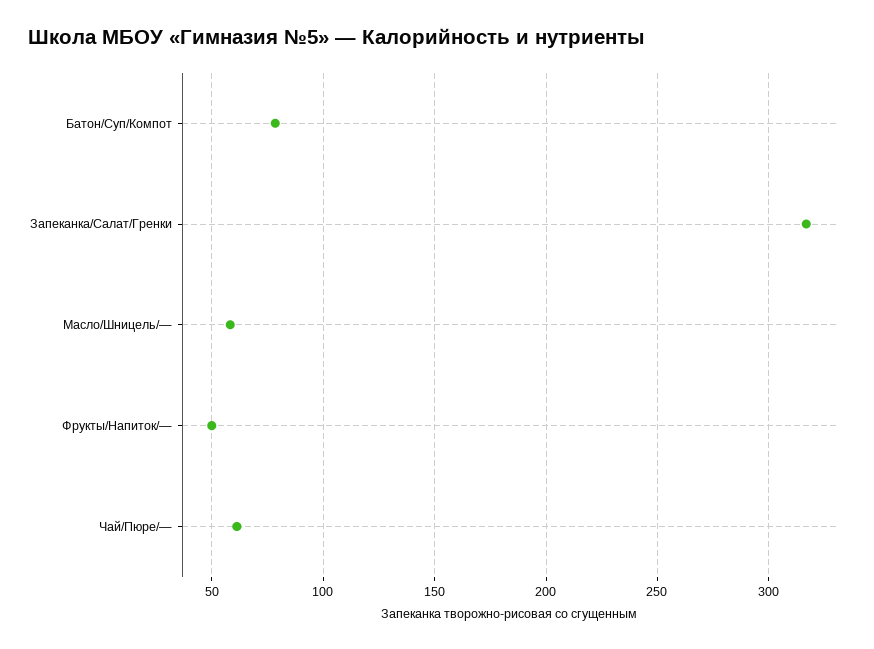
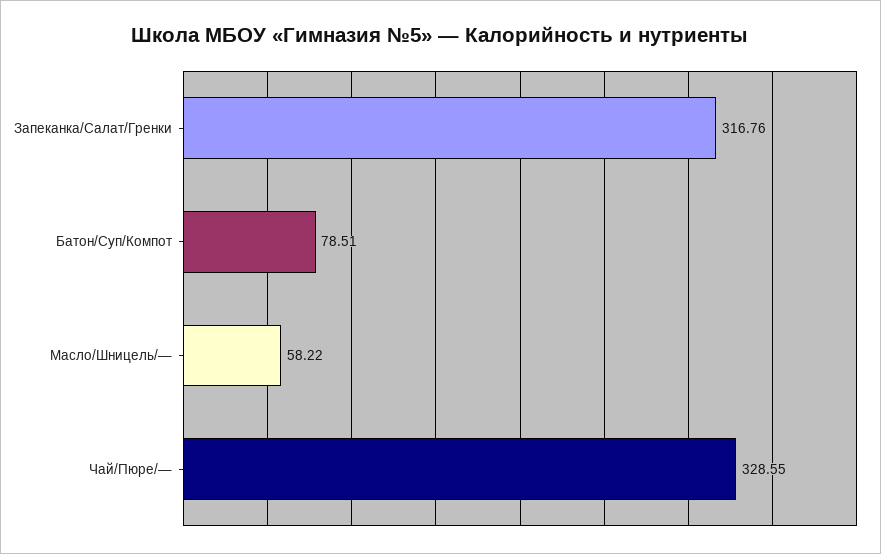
  {
    "Батон/Суп/Компот": 78.51,
    "Запеканка/Салат/Гренки": 316.76,
    "Масло/Шницель/—": 58.22,
-   "Фрукты/Напиток/—": 50,
-   "Чай/Пюре/—": 60
+   "Чай/Пюре/—": 328.55
  }

